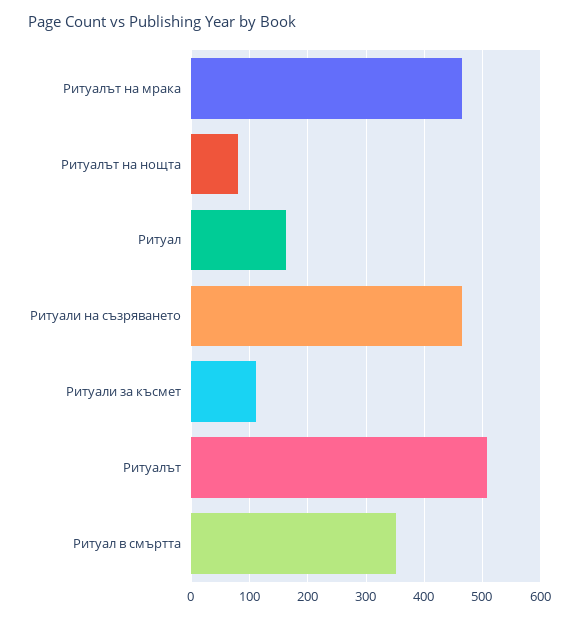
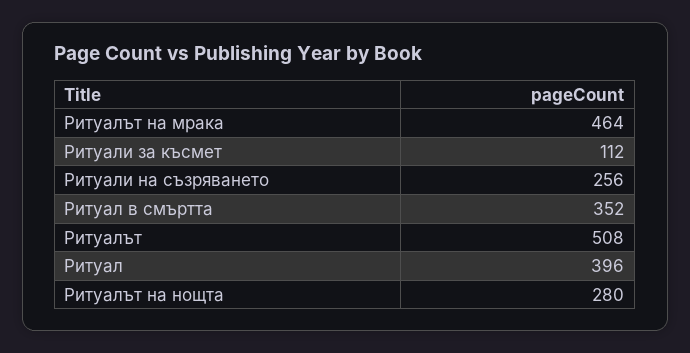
  {
    "Ритуалът на мрака": 464,
-   "Ритуалът на нощта": 80,
+   "Ритуалът на нощта": 280,
-   "Ритуал": 160,
+   "Ритуал": 396,
-   "Ритуали на съзряването": 460,
+   "Ритуали на съзряването": 256,
    "Ритуали за късмет": 112,
    "Ритуалът": 508,
    "Ритуал в смъртта": 352
  }

